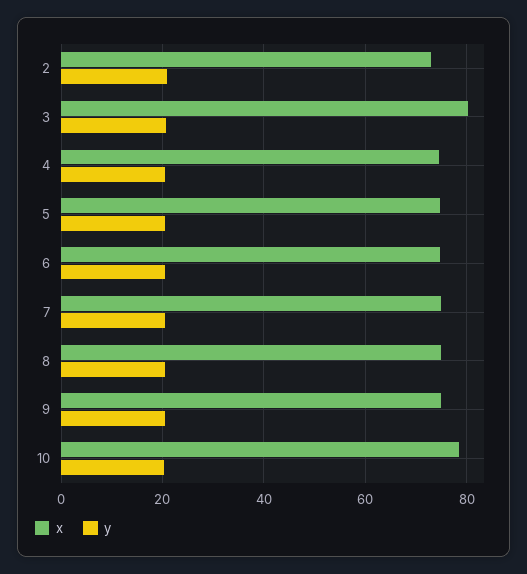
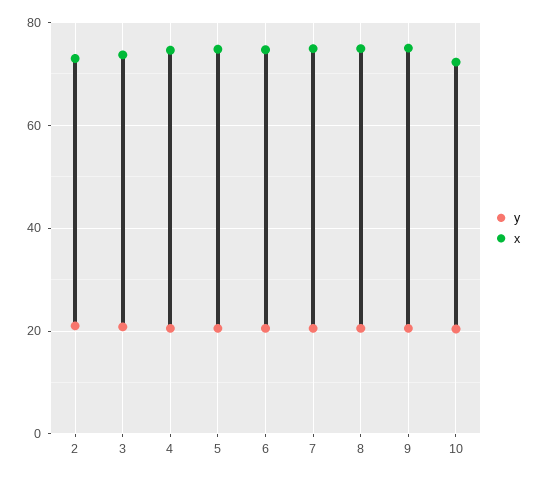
  {
    "x": {
      "2": 74,
-     "3": 80,
+     "3": 74,
      "4": 74,
      "5": 74,
      "6": 74,
      "7": 74,
      "8": 74,
      "9": 76,
-     "10": 78
+     "10": 72
    },
    "y": {
      "2": 22,
      "3": 20,
      "4": 20,
      "5": 20,
      "6": 20,
      "7": 20,
      "8": 20,
      "9": 20,
      "10": 20
    }
  }

